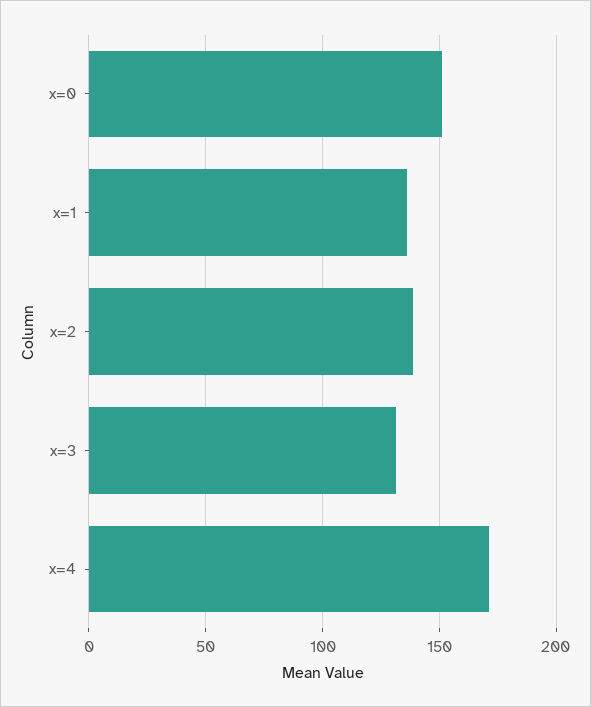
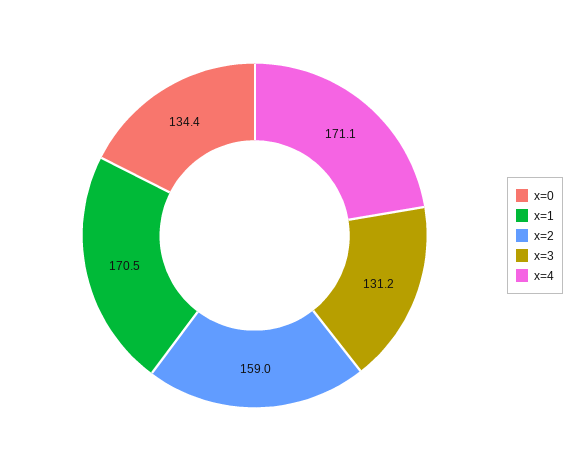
  {
-   "x=0": 150,
+   "x=0": 134.4,
-   "x=1": 135,
+   "x=1": 170.5,
-   "x=2": 140,
+   "x=2": 159,
    "x=3": 131.2,
    "x=4": 171.1
  }

